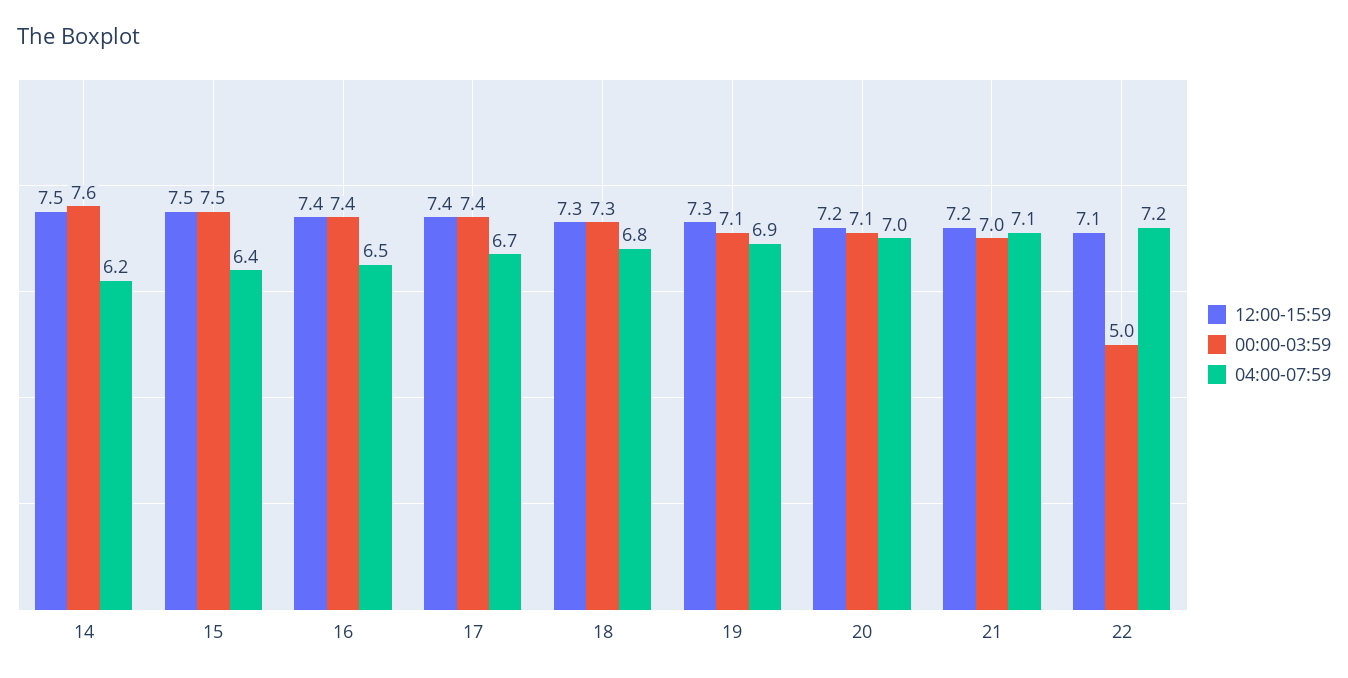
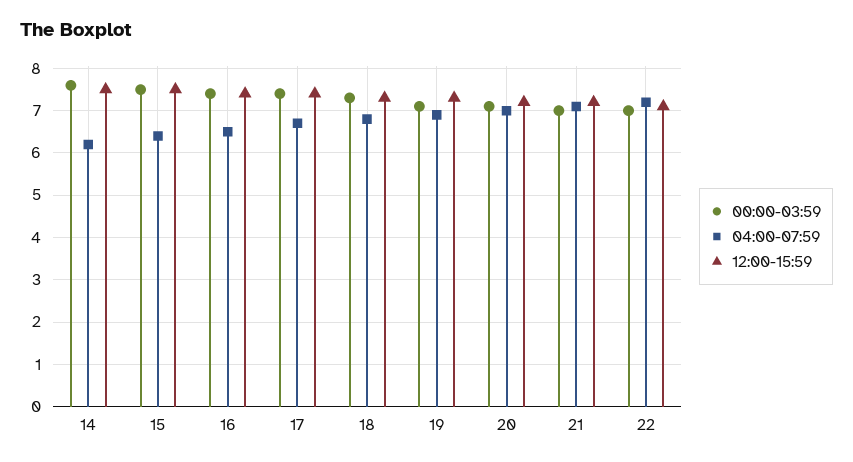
  {
    "12:00-15:59": {
      "14": 7.5,
      "15": 7.5,
      "16": 7.4,
      "17": 7.4,
      "18": 7.3,
      "19": 7.3,
      "20": 7.2,
      "21": 7.2,
      "22": 7.1
    },
    "00:00-03:59": {
      "14": 7.6,
      "15": 7.5,
      "16": 7.4,
      "17": 7.4,
      "18": 7.3,
      "19": 7.1,
      "20": 7.1,
      "21": 7,
-     "22": 5
+     "22": 7
    },
    "04:00-07:59": {
      "14": 6.2,
      "15": 6.4,
      "16": 6.5,
      "17": 6.7,
      "18": 6.8,
      "19": 6.9,
      "20": 7,
      "21": 7.1,
      "22": 7.2
    }
  }

